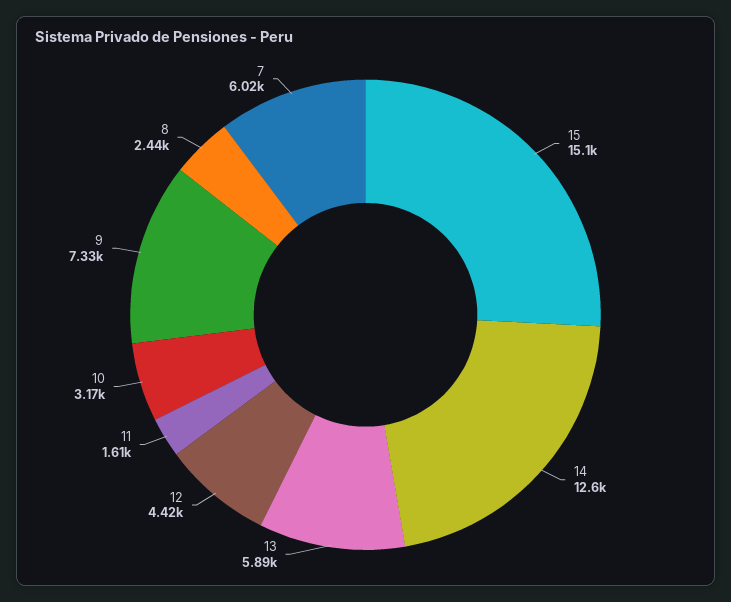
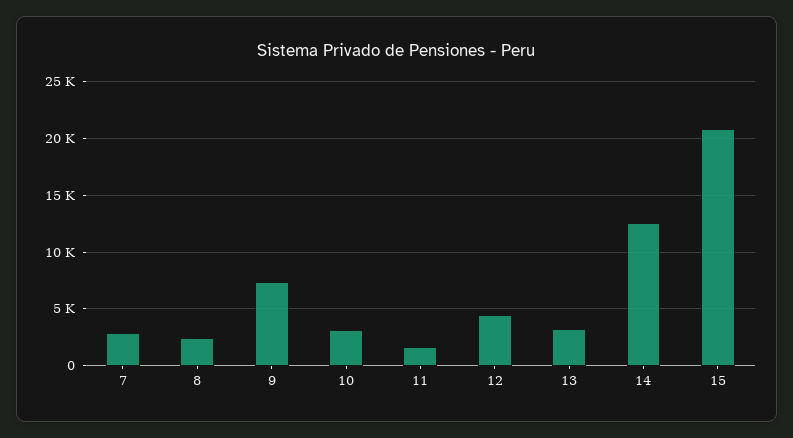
  {
-   "15": 15100,
+   "15": 21000,
    "14": 12600,
-   "13": 5890,
+   "13": 3000,
    "12": 4420,
    "11": 1610,
    "10": 3170,
    "9": 7330,
    "8": 2440,
-   "7": 6020
+   "7": 3000
  }

